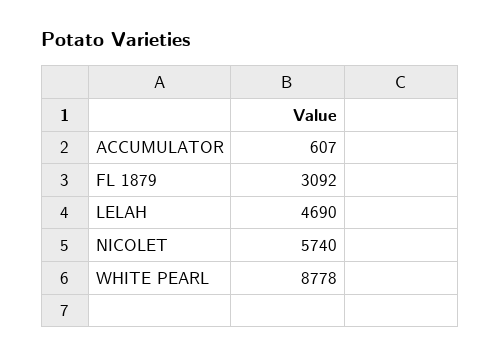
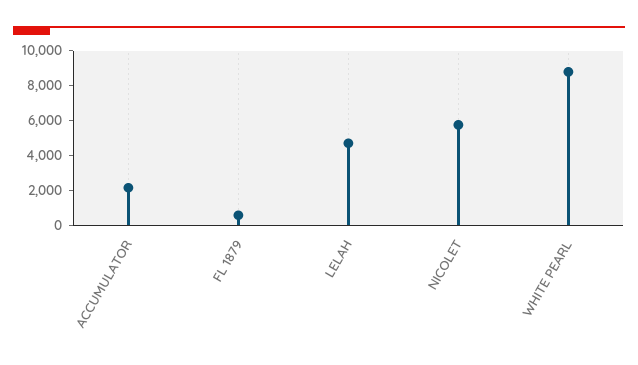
  {
-   "ACCUMULATOR": 607,
+   "ACCUMULATOR": 2000,
-   "FL 1879": 3092,
+   "FL 1879": 500,
    "LELAH": 4690,
    "NICOLET": 5740,
    "WHITE PEARL": 8778
  }

